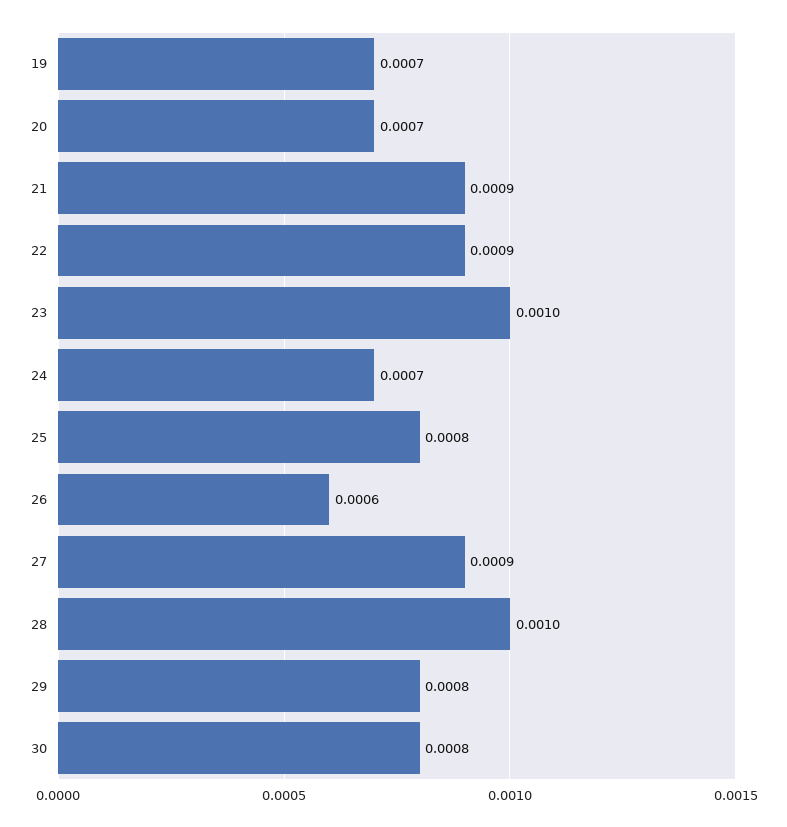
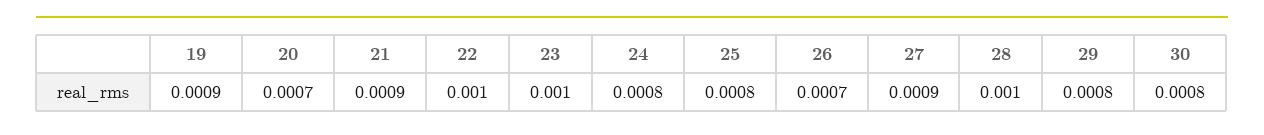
  {
-   "19": 0.0007,
+   "19": 0.0009,
    "20": 0.0007,
    "21": 0.0009,
-   "22": 0.0009,
+   "22": 0.001,
    "23": 0.001,
-   "24": 0.0007,
+   "24": 0.0008,
    "25": 0.0008,
-   "26": 0.0006,
+   "26": 0.0007,
    "27": 0.0009,
    "28": 0.001,
    "29": 0.0008,
    "30": 0.0008
  }

